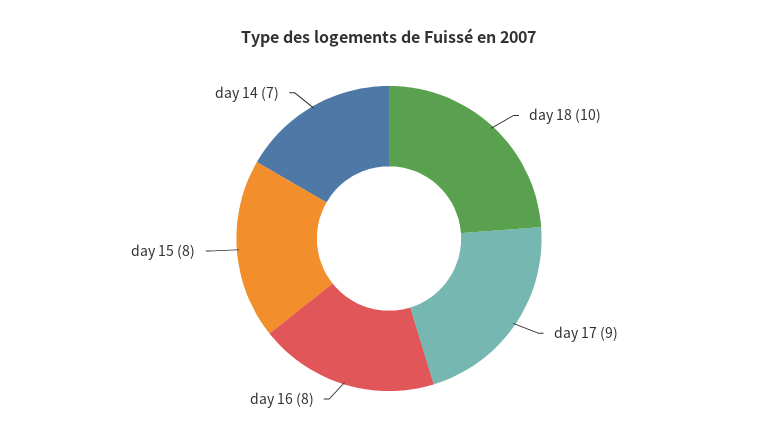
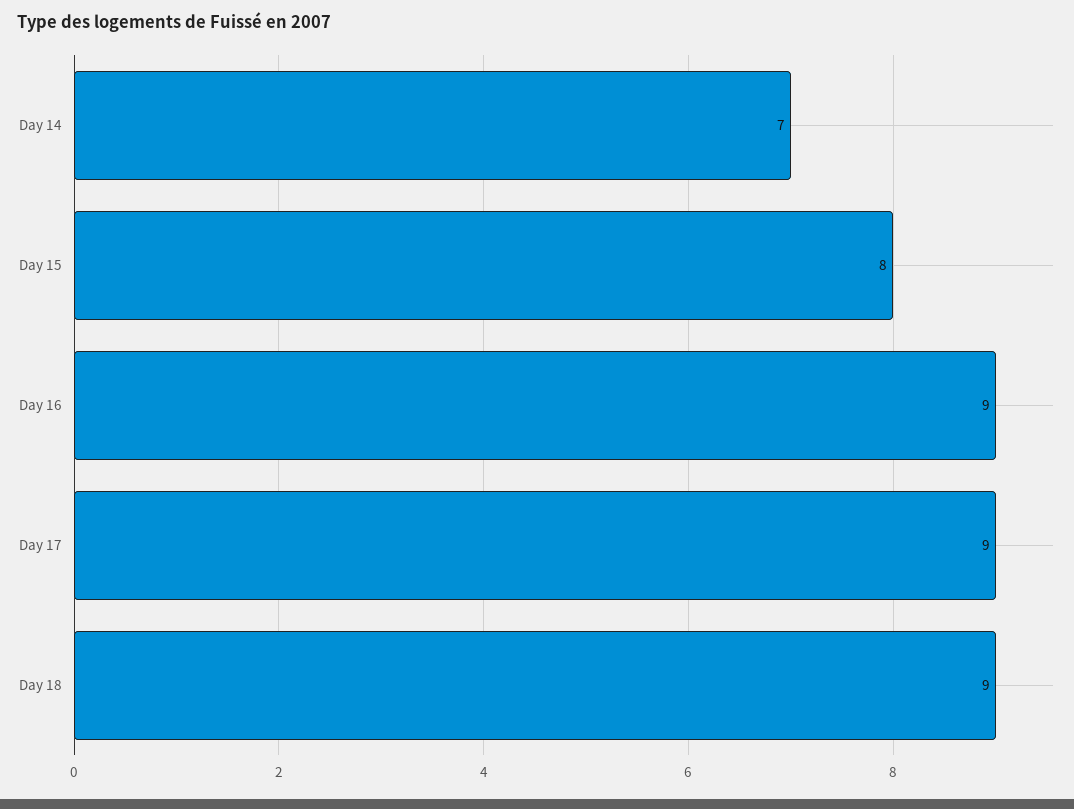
  {
-   "day 18": 10,
+   "day 18": 9,
    "day 17": 9,
-   "day 16": 8,
+   "day 16": 9,
    "day 15": 8,
    "day 14": 7
  }

